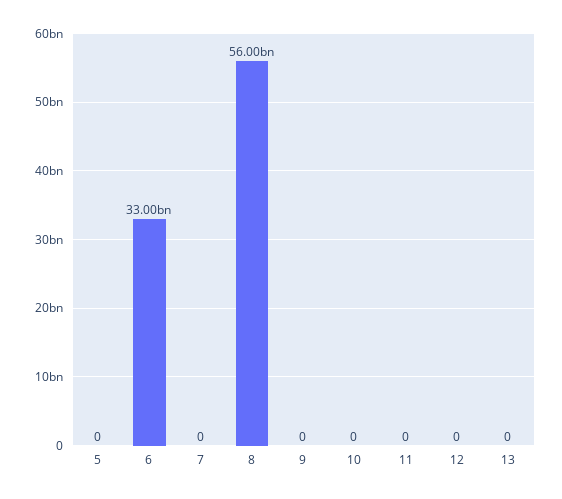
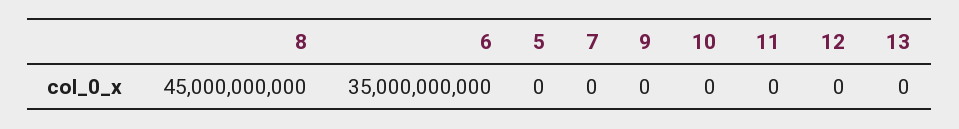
  {
    "5": 0,
-   "6": 33000000000,
+   "6": 35000000000,
    "7": 0,
-   "8": 56000000000,
+   "8": 45000000000,
    "9": 0,
    "10": 0,
    "11": 0,
    "12": 0,
    "13": 0
  }

